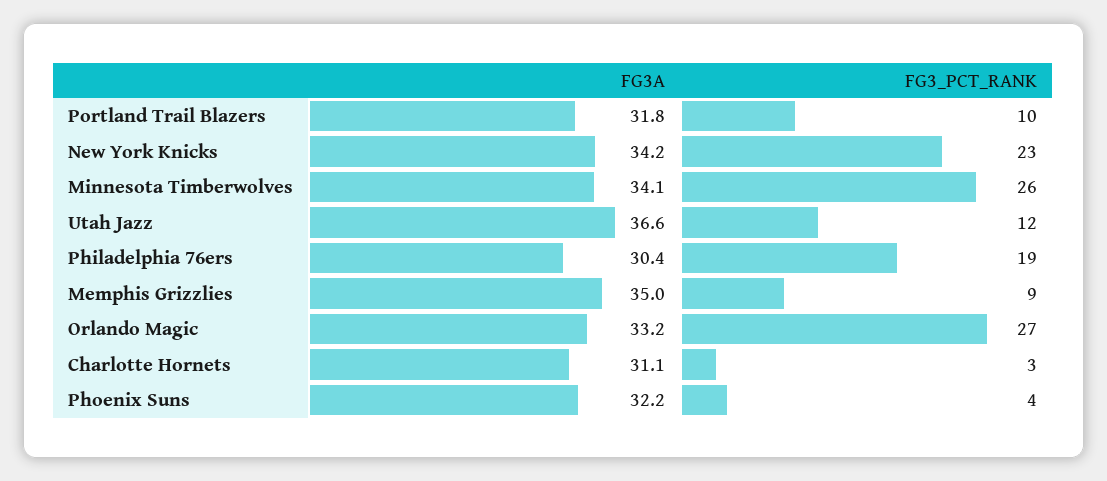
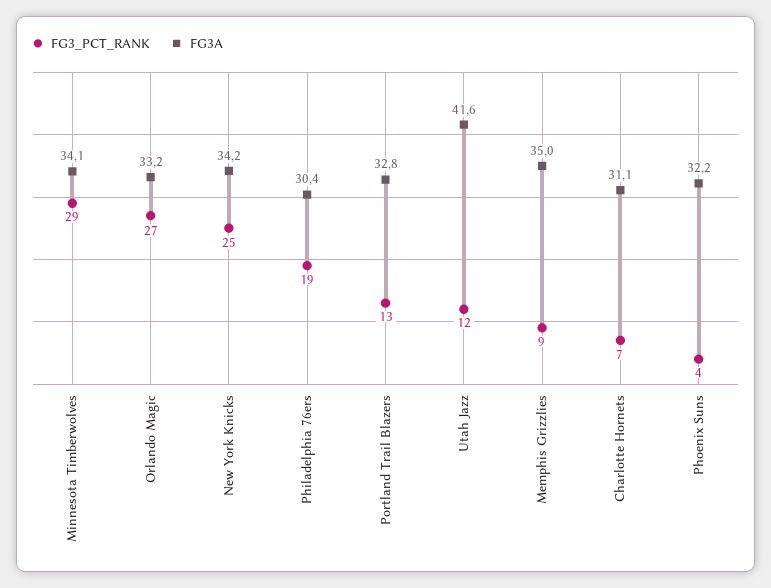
  {
    "FG3A": {
-     "Portland Trail Blazers": 31.8,
+     "Portland Trail Blazers": 32.8,
      "New York Knicks": 34.2,
      "Minnesota Timberwolves": 34.1,
-     "Utah Jazz": 36.6,
+     "Utah Jazz": 41.6,
      "Philadelphia 76ers": 30.4,
      "Memphis Grizzlies": 35,
      "Orlando Magic": 33.2,
      "Charlotte Hornets": 31.1,
      "Phoenix Suns": 32.2
    },
    "FG3_PCT_RANK": {
-     "Portland Trail Blazers": 10,
+     "Portland Trail Blazers": 13,
-     "New York Knicks": 23,
+     "New York Knicks": 25,
-     "Minnesota Timberwolves": 26,
+     "Minnesota Timberwolves": 29,
      "Utah Jazz": 12,
      "Philadelphia 76ers": 19,
      "Memphis Grizzlies": 9,
      "Orlando Magic": 27,
-     "Charlotte Hornets": 3,
+     "Charlotte Hornets": 7,
      "Phoenix Suns": 4
    }
  }

